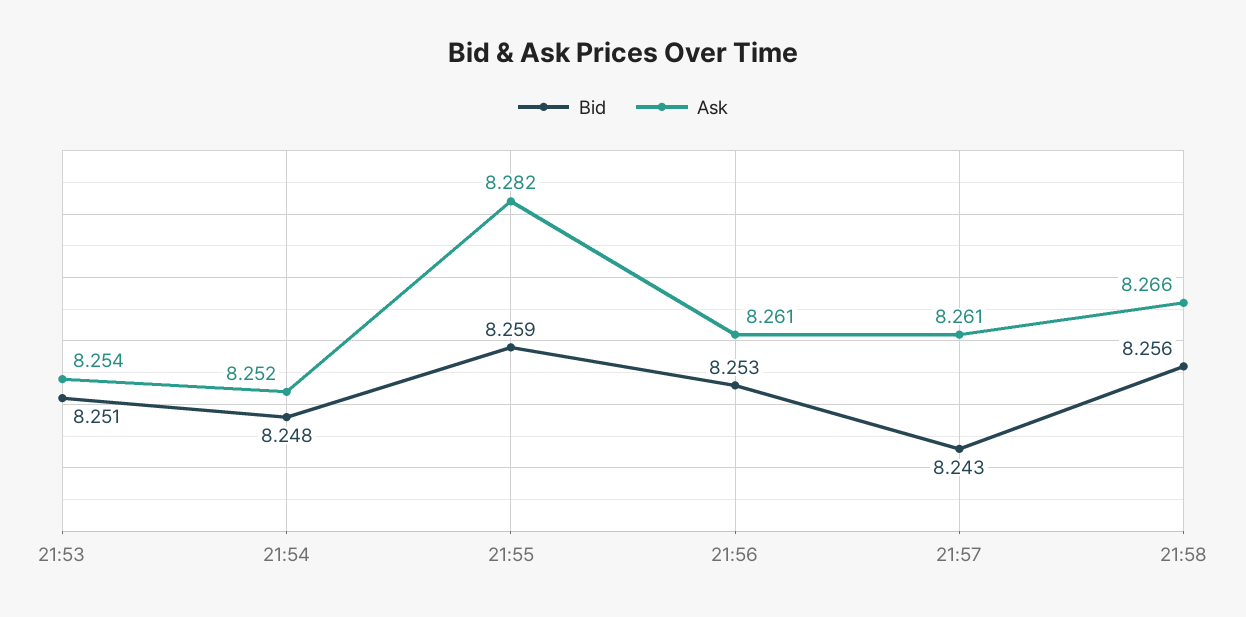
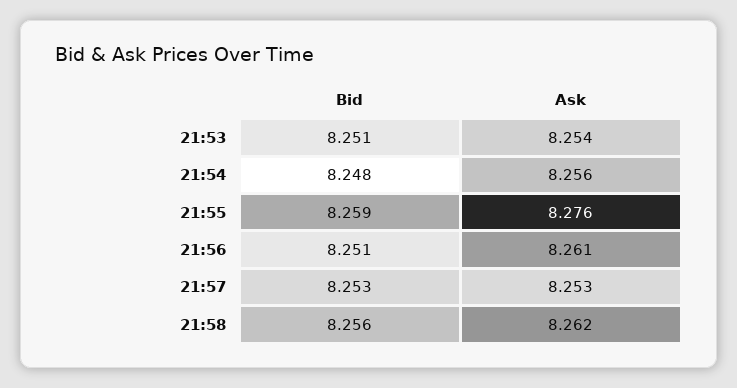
  {
    "Bid": {
      "21:53": 8.251,
      "21:54": 8.248,
      "21:55": 8.259,
-     "21:56": 8.253,
+     "21:56": 8.251,
-     "21:57": 8.243,
+     "21:57": 8.253,
      "21:58": 8.256
    },
    "Ask": {
      "21:53": 8.254,
-     "21:54": 8.252,
+     "21:54": 8.256,
-     "21:55": 8.282,
+     "21:55": 8.276,
      "21:56": 8.261,
-     "21:57": 8.261,
+     "21:57": 8.253,
-     "21:58": 8.266
+     "21:58": 8.262
    }
  }

